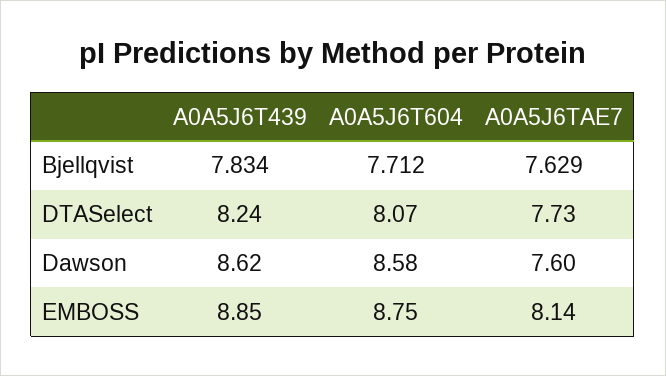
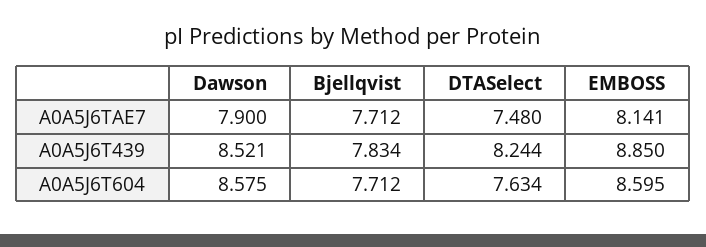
  {
    "A0A5J6T439": {
      "Bjellqvist": 7.834,
      "DTASelect": 8.244,
-     "Dawson": 8.62,
+     "Dawson": 8.521,
      "EMBOSS": 8.85
    },
    "A0A5J6T604": {
      "Bjellqvist": 7.712,
-     "DTASelect": 8.07,
+     "DTASelect": 7.634,
      "Dawson": 8.575,
-     "EMBOSS": 8.75
+     "EMBOSS": 8.595
    },
    "A0A5J6TAE7": {
-     "Bjellqvist": 7.629,
+     "Bjellqvist": 7.712,
-     "DTASelect": 7.73,
+     "DTASelect": 7.48,
-     "Dawson": 7.6,
+     "Dawson": 7.9,
      "EMBOSS": 8.141
    }
  }

